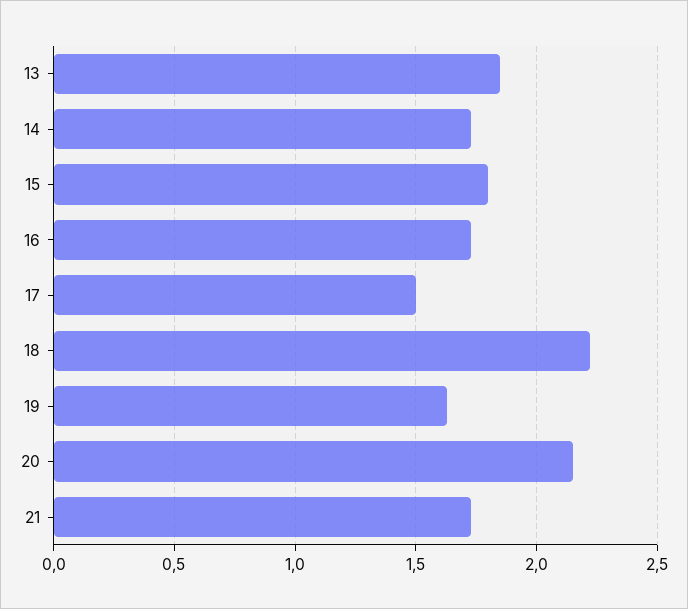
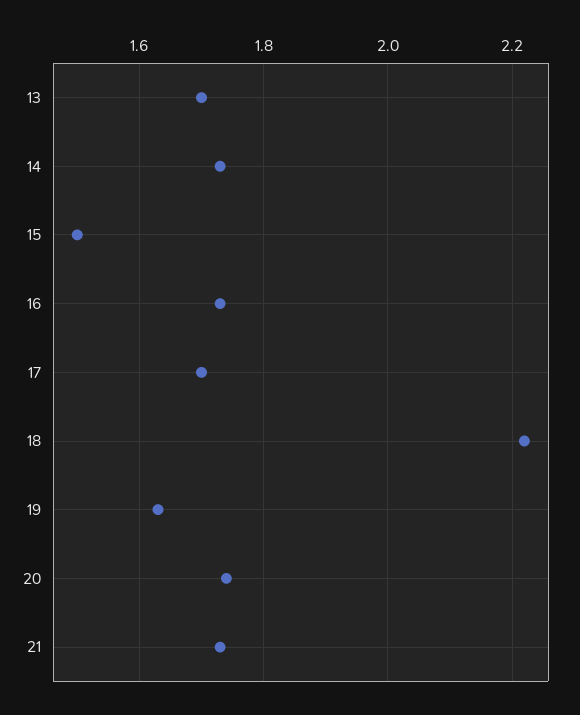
  {
-   "13": 1.85,
+   "13": 1.7,
    "14": 1.75,
-   "15": 1.8,
+   "15": 1.5,
    "16": 1.75,
-   "17": 1.5,
+   "17": 1.7,
    "18": 2.2,
    "19": 1.65,
-   "20": 2.15,
+   "20": 1.75,
    "21": 1.75
  }

